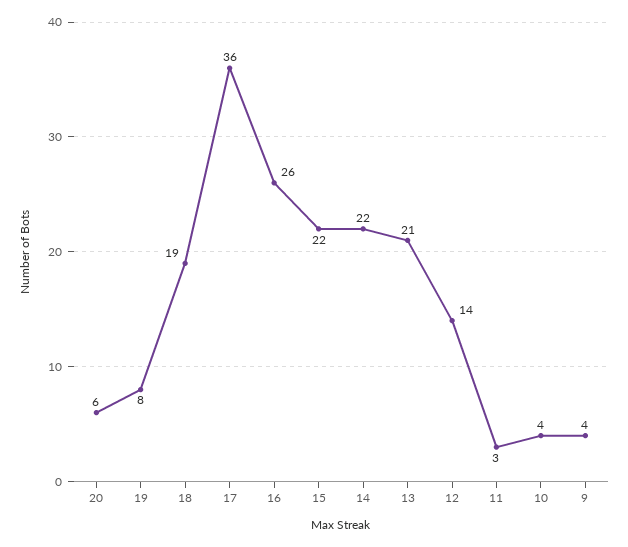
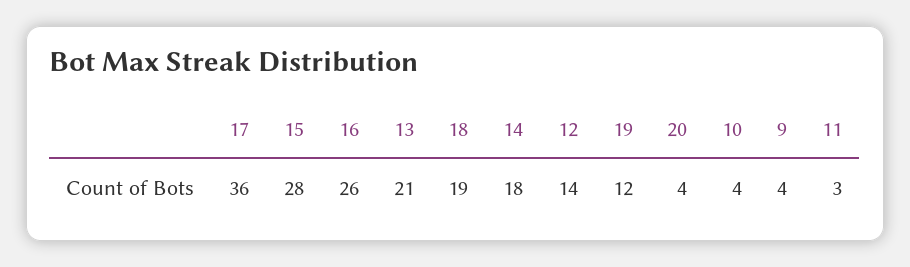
  {
-   "20": 6,
+   "20": 4,
-   "19": 8,
+   "19": 12,
    "18": 19,
    "17": 36,
    "16": 26,
-   "15": 22,
+   "15": 28,
-   "14": 22,
+   "14": 18,
    "13": 21,
    "12": 14,
    "11": 3,
    "10": 4,
    "9": 4
  }

